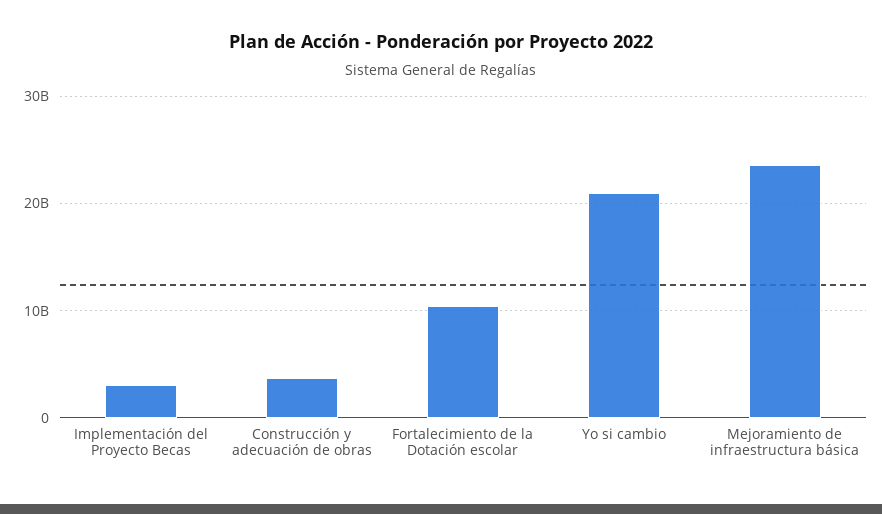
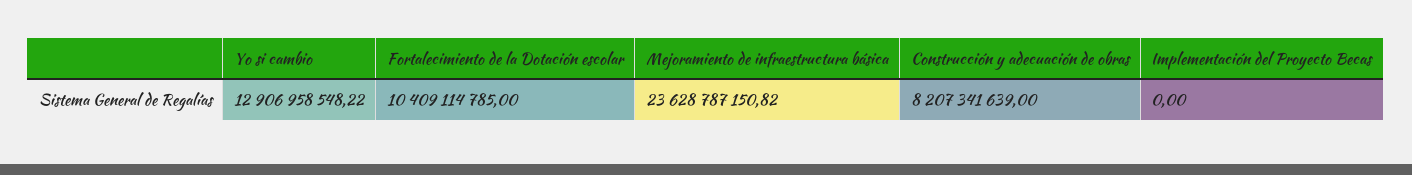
  {
-   "Implementación del Proyecto Becas": 3000000000,
+   "Implementación del Proyecto Becas": 0,
-   "Construcción y adecuación de obras": 4000000000,
+   "Construcción y adecuación de obras": 8207341639,
    "Fortalecimiento de la Dotación escolar": 10409114785,
-   "Yo si cambio": 21000000000,
+   "Yo si cambio": 12906958548.22,
    "Mejoramiento de infraestructura básica": 23628787150.82
  }

